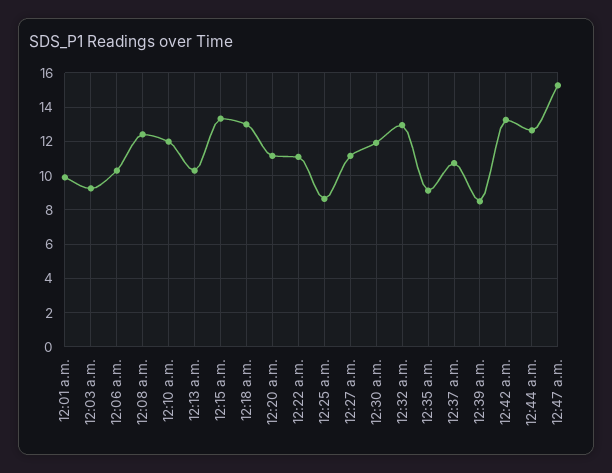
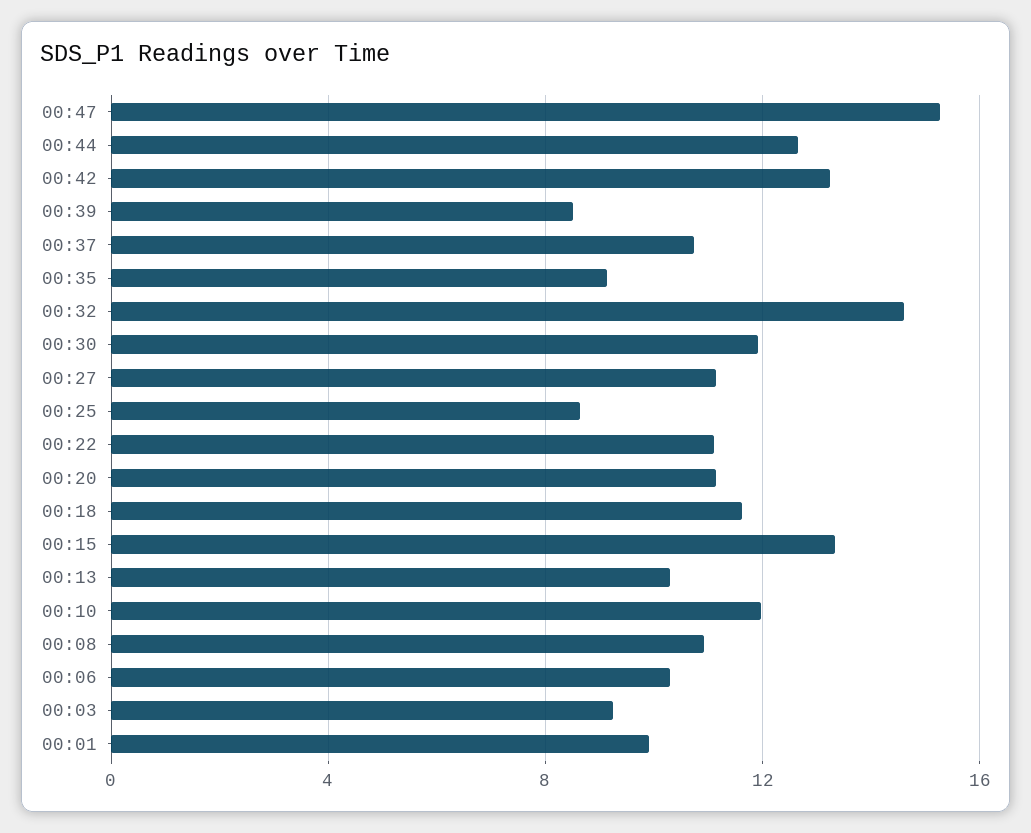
  {
    "12:01 a.m.": 10,
    "12:03 a.m.": 9.5,
    "12:06 a.m.": 10.5,
-   "12:08 a.m.": 12.5,
+   "12:08 a.m.": 11,
    "12:10 a.m.": 12,
    "12:13 a.m.": 10.5,
    "12:15 a.m.": 13.5,
-   "12:18 a.m.": 13,
+   "12:18 a.m.": 11.5,
    "12:20 a.m.": 11,
    "12:22 a.m.": 11,
    "12:25 a.m.": 8.5,
    "12:27 a.m.": 11,
    "12:30 a.m.": 12,
-   "12:32 a.m.": 13,
+   "12:32 a.m.": 14.5,
    "12:35 a.m.": 9,
    "12:37 a.m.": 10.5,
    "12:39 a.m.": 8.5,
    "12:42 a.m.": 13.5,
    "12:44 a.m.": 12.5,
    "12:47 a.m.": 15.5
  }

